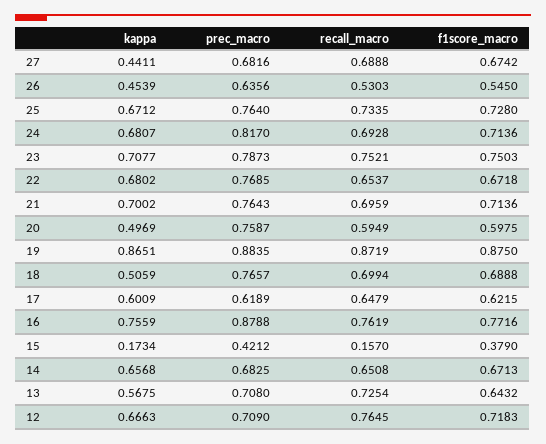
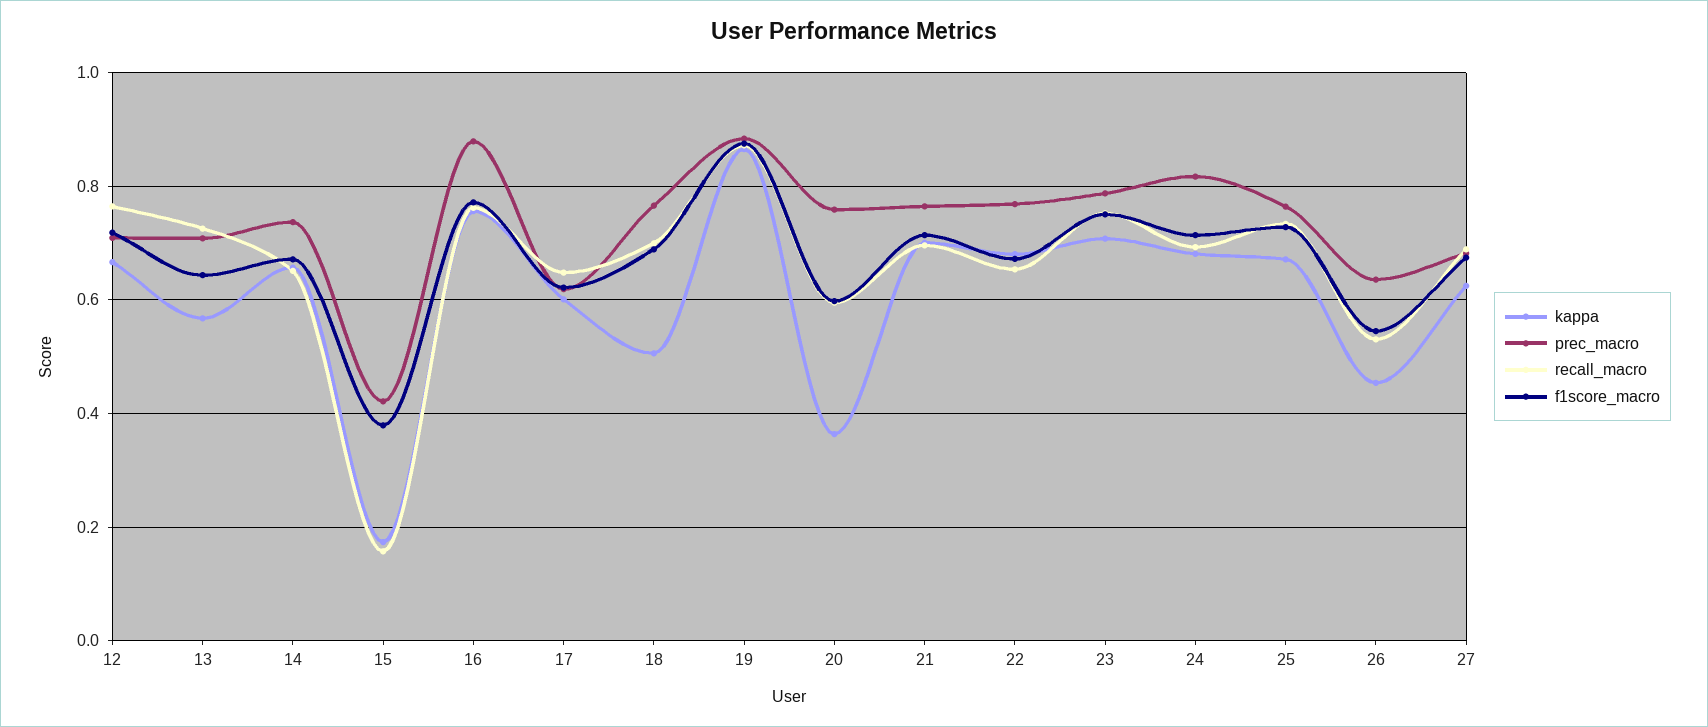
  {
    "kappa": {
-     "27": 0.4411,
+     "27": 0.62,
      "26": 0.4539,
      "25": 0.6712,
      "24": 0.6807,
      "23": 0.7077,
      "22": 0.6802,
      "21": 0.7002,
-     "20": 0.4969,
+     "20": 0.36,
      "19": 0.8651,
      "18": 0.5059,
      "17": 0.6009,
      "16": 0.7559,
      "15": 0.1734,
      "14": 0.6568,
      "13": 0.5675,
      "12": 0.6663
    },
    "prec_macro": {
      "27": 0.6816,
      "26": 0.6356,
      "25": 0.764,
      "24": 0.817,
      "23": 0.7873,
      "22": 0.7685,
      "21": 0.7643,
      "20": 0.7587,
      "19": 0.8835,
      "18": 0.7657,
      "17": 0.6189,
      "16": 0.8788,
      "15": 0.4212,
-     "14": 0.6825,
+     "14": 0.74,
      "13": 0.708,
      "12": 0.709
    },
    "recall_macro": {
      "27": 0.6888,
      "26": 0.5303,
      "25": 0.7335,
      "24": 0.6928,
      "23": 0.7521,
      "22": 0.6537,
      "21": 0.6959,
      "20": 0.5949,
      "19": 0.8719,
      "18": 0.6994,
      "17": 0.6479,
      "16": 0.7619,
      "15": 0.157,
      "14": 0.6508,
      "13": 0.7254,
      "12": 0.7645
    },
    "f1score_macro": {
      "27": 0.6742,
      "26": 0.545,
      "25": 0.728,
      "24": 0.7136,
      "23": 0.7503,
      "22": 0.6718,
      "21": 0.7136,
      "20": 0.5975,
      "19": 0.875,
      "18": 0.6888,
      "17": 0.6215,
      "16": 0.7716,
      "15": 0.379,
      "14": 0.6713,
      "13": 0.6432,
      "12": 0.7183
    }
  }

